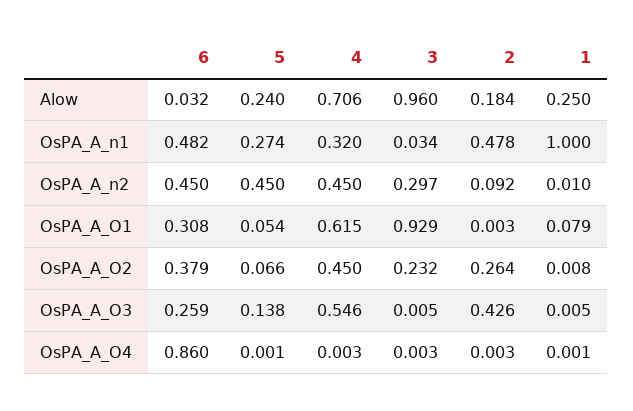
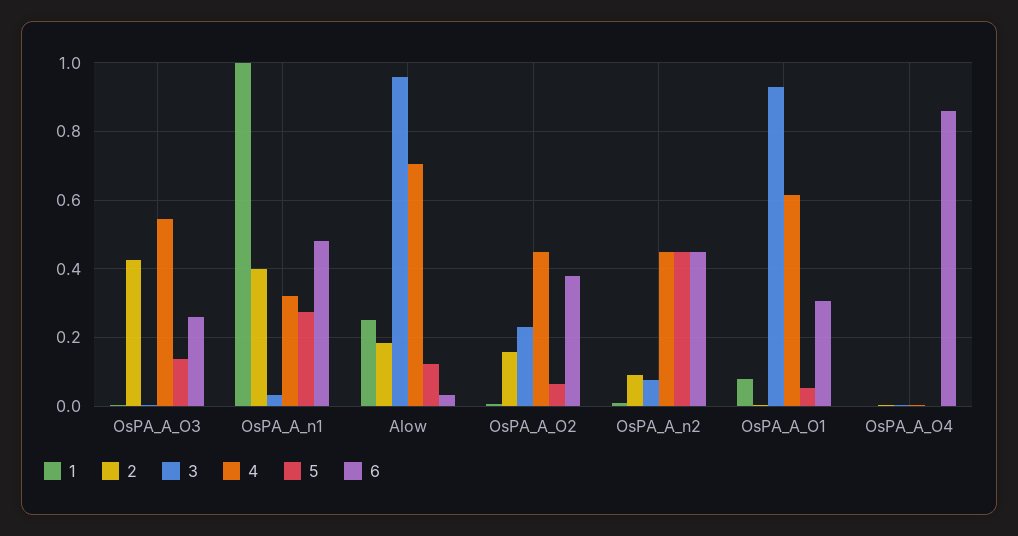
  {
    "6": {
      "Alow": 0.032,
      "OsPA_A_n1": 0.482,
      "OsPA_A_n2": 0.45,
      "OsPA_A_O1": 0.308,
      "OsPA_A_O2": 0.379,
      "OsPA_A_O3": 0.259,
      "OsPA_A_O4": 0.86
    },
    "5": {
-     "Alow": 0.24,
+     "Alow": 0.12,
      "OsPA_A_n1": 0.274,
      "OsPA_A_n2": 0.45,
      "OsPA_A_O1": 0.054,
      "OsPA_A_O2": 0.066,
      "OsPA_A_O3": 0.138,
      "OsPA_A_O4": 0.001
    },
    "4": {
      "Alow": 0.706,
      "OsPA_A_n1": 0.32,
      "OsPA_A_n2": 0.45,
      "OsPA_A_O1": 0.615,
      "OsPA_A_O2": 0.45,
      "OsPA_A_O3": 0.546,
      "OsPA_A_O4": 0.003
    },
    "3": {
      "Alow": 0.96,
      "OsPA_A_n1": 0.034,
-     "OsPA_A_n2": 0.297,
+     "OsPA_A_n2": 0.08,
      "OsPA_A_O1": 0.929,
      "OsPA_A_O2": 0.232,
      "OsPA_A_O3": 0.005,
      "OsPA_A_O4": 0.003
    },
    "2": {
      "Alow": 0.184,
-     "OsPA_A_n1": 0.478,
+     "OsPA_A_n1": 0.4,
      "OsPA_A_n2": 0.092,
      "OsPA_A_O1": 0.003,
-     "OsPA_A_O2": 0.264,
+     "OsPA_A_O2": 0.16,
      "OsPA_A_O3": 0.426,
      "OsPA_A_O4": 0.003
    },
    "1": {
      "Alow": 0.25,
      "OsPA_A_n1": 1,
      "OsPA_A_n2": 0.01,
      "OsPA_A_O1": 0.079,
      "OsPA_A_O2": 0.008,
      "OsPA_A_O3": 0.005,
      "OsPA_A_O4": 0.001
    }
  }

